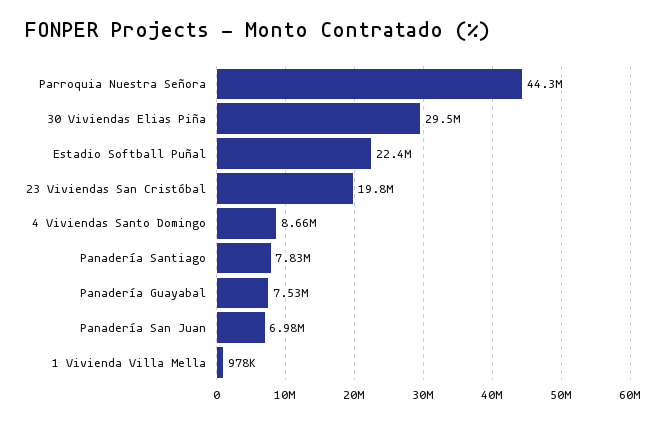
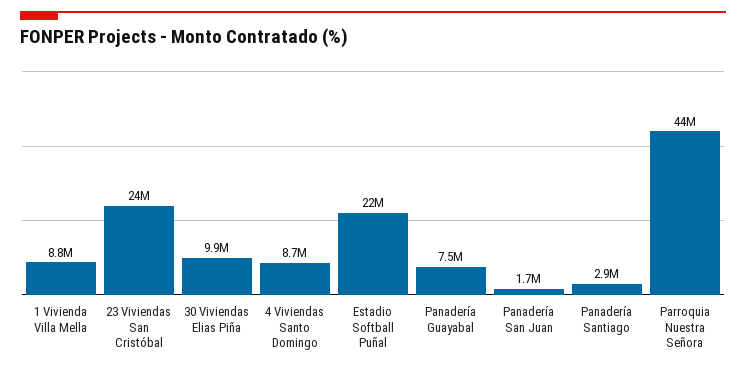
  {
    "Parroquia Nuestra Señora": 44300000,
-   "30 Viviendas Elias Piña": 29500000,
+   "30 Viviendas Elias Piña": 9900000,
    "Estadio Softball Puñal": 22400000,
-   "23 Viviendas San Cristóbal": 19800000,
+   "23 Viviendas San Cristóbal": 24000000,
    "4 Viviendas Santo Domingo": 8660000,
-   "Panadería Santiago": 7830000,
+   "Panadería Santiago": 2900000,
    "Panadería Guayabal": 7530000,
-   "Panadería San Juan": 6980000,
+   "Panadería San Juan": 1700000,
-   "1 Vivienda Villa Mella": 978000
+   "1 Vivienda Villa Mella": 8800000
  }

